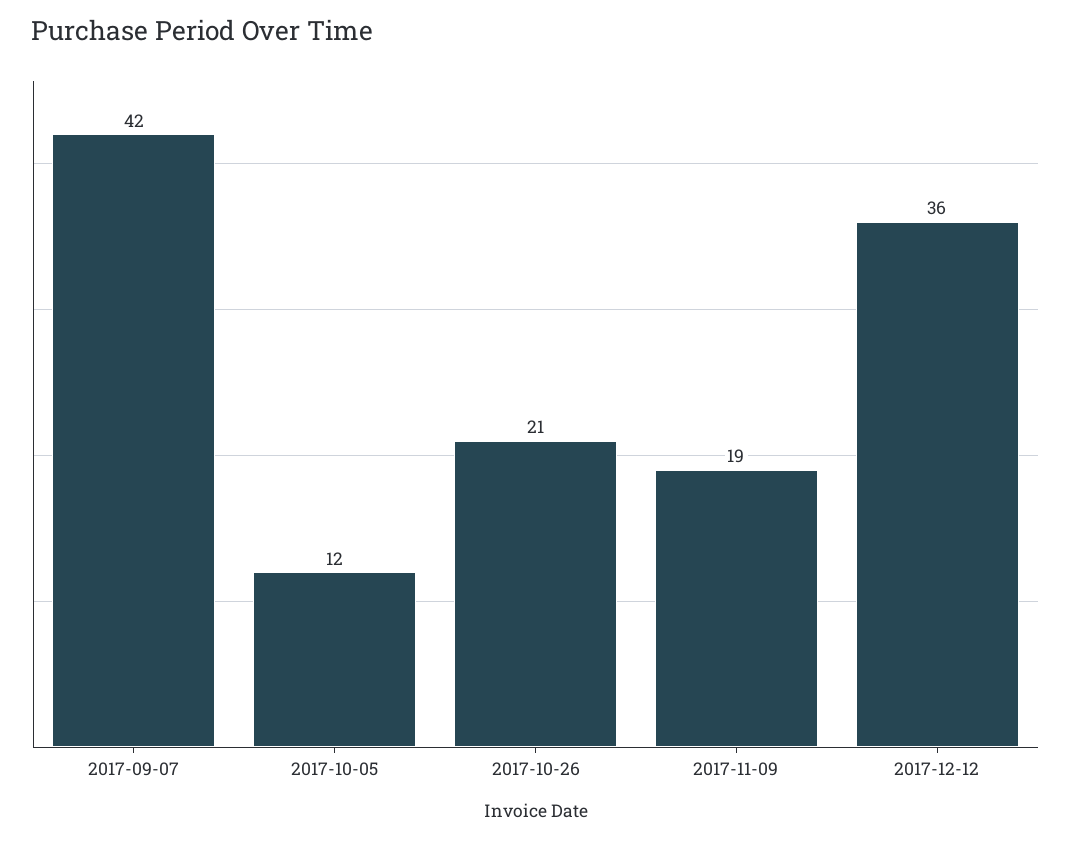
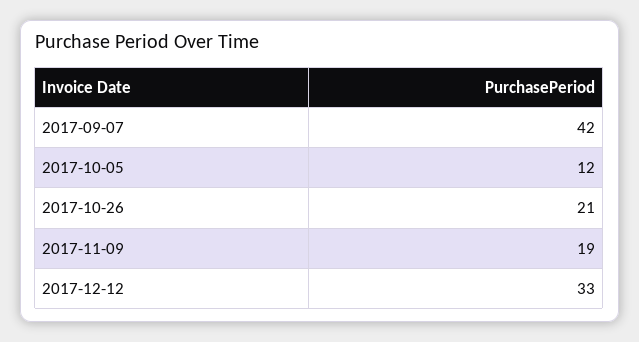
  {
    "2017-09-07": 42,
    "2017-10-05": 12,
    "2017-10-26": 21,
    "2017-11-09": 19,
-   "2017-12-12": 36
+   "2017-12-12": 33
  }

